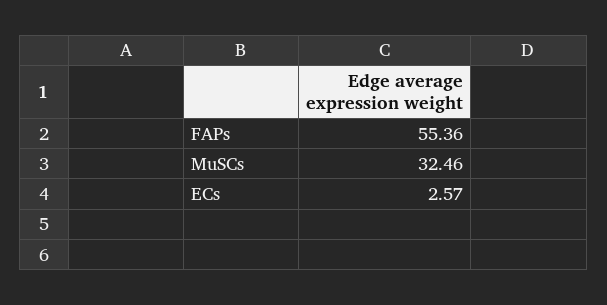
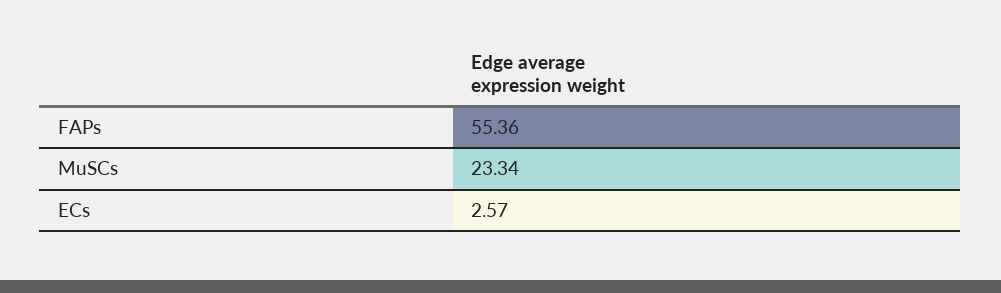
  {
    "FAPs": 55.36,
-   "MuSCs": 32.46,
+   "MuSCs": 23.34,
    "ECs": 2.57
  }

